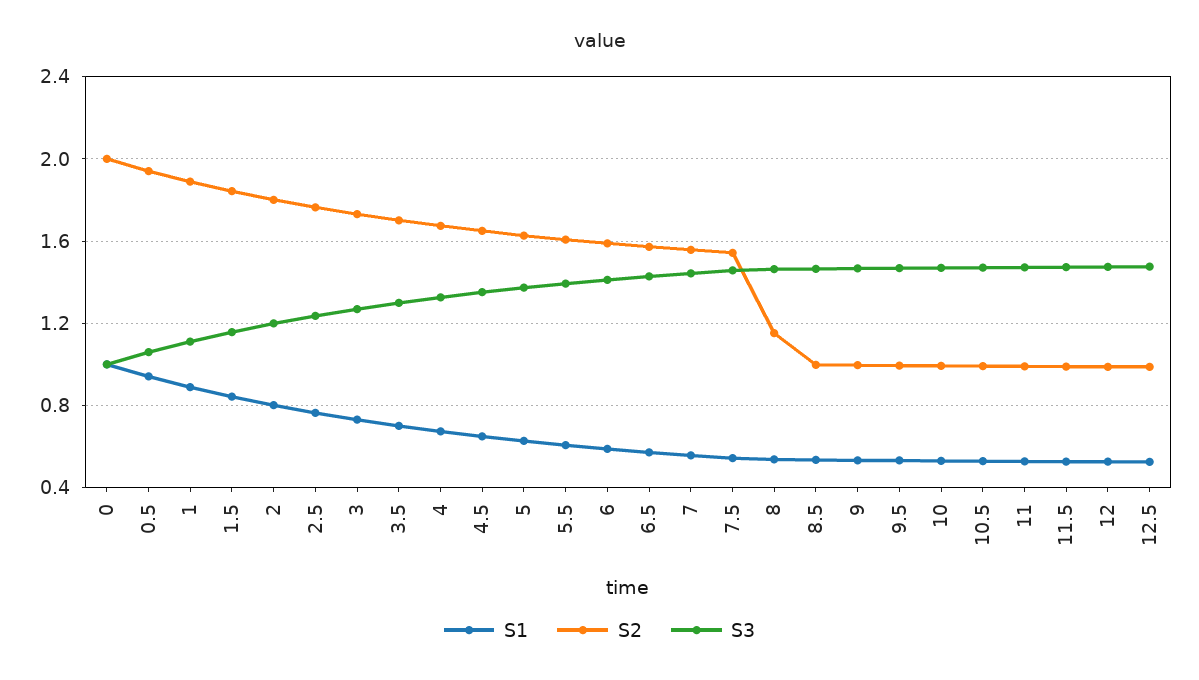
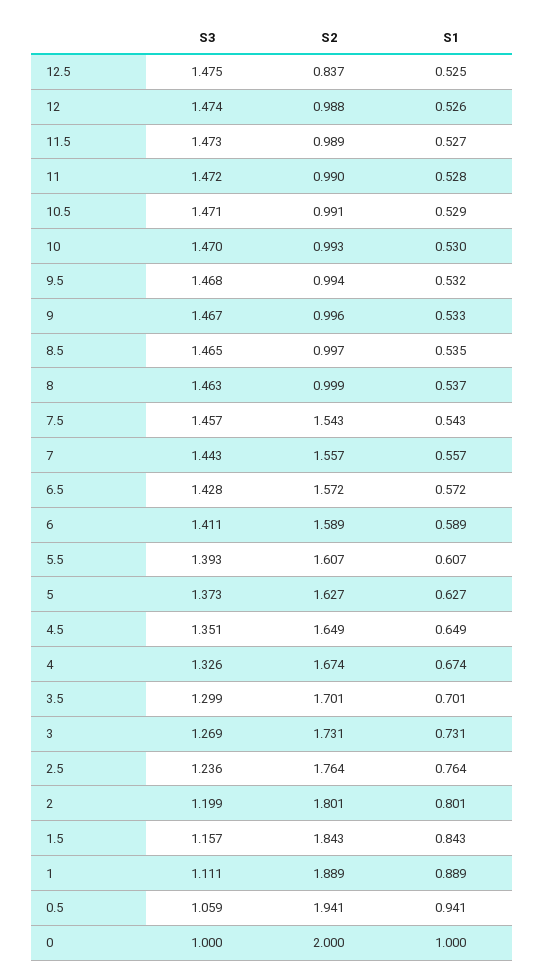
  {
    "S1": {
      "0": 1,
      "0.5": 0.941,
      "1": 0.889,
      "1.5": 0.843,
      "2": 0.801,
      "2.5": 0.764,
      "3": 0.731,
      "3.5": 0.701,
      "4": 0.674,
      "4.5": 0.649,
      "5": 0.627,
      "5.5": 0.607,
      "6": 0.589,
      "6.5": 0.572,
      "7": 0.557,
      "7.5": 0.543,
      "8": 0.537,
      "8.5": 0.535,
      "9": 0.533,
      "9.5": 0.532,
      "10": 0.53,
      "10.5": 0.529,
      "11": 0.528,
      "11.5": 0.527,
      "12": 0.526,
      "12.5": 0.525
    },
    "S2": {
      "0": 2,
      "0.5": 1.941,
      "1": 1.889,
      "1.5": 1.843,
      "2": 1.801,
      "2.5": 1.764,
      "3": 1.731,
      "3.5": 1.701,
      "4": 1.674,
      "4.5": 1.649,
      "5": 1.627,
      "5.5": 1.607,
      "6": 1.589,
      "6.5": 1.572,
      "7": 1.557,
      "7.5": 1.543,
-     "8": 1.15,
+     "8": 0.999,
      "8.5": 0.997,
      "9": 0.996,
      "9.5": 0.994,
      "10": 0.993,
      "10.5": 0.991,
      "11": 0.99,
      "11.5": 0.989,
      "12": 0.988,
-     "12.5": 1
+     "12.5": 0.837
    },
    "S3": {
      "0": 1,
      "0.5": 1.059,
      "1": 1.111,
      "1.5": 1.157,
      "2": 1.199,
      "2.5": 1.236,
      "3": 1.269,
      "3.5": 1.299,
      "4": 1.326,
      "4.5": 1.351,
      "5": 1.373,
      "5.5": 1.393,
      "6": 1.411,
      "6.5": 1.428,
      "7": 1.443,
      "7.5": 1.457,
      "8": 1.463,
      "8.5": 1.465,
      "9": 1.467,
      "9.5": 1.468,
      "10": 1.47,
      "10.5": 1.471,
      "11": 1.472,
      "11.5": 1.473,
      "12": 1.474,
      "12.5": 1.475
    }
  }

